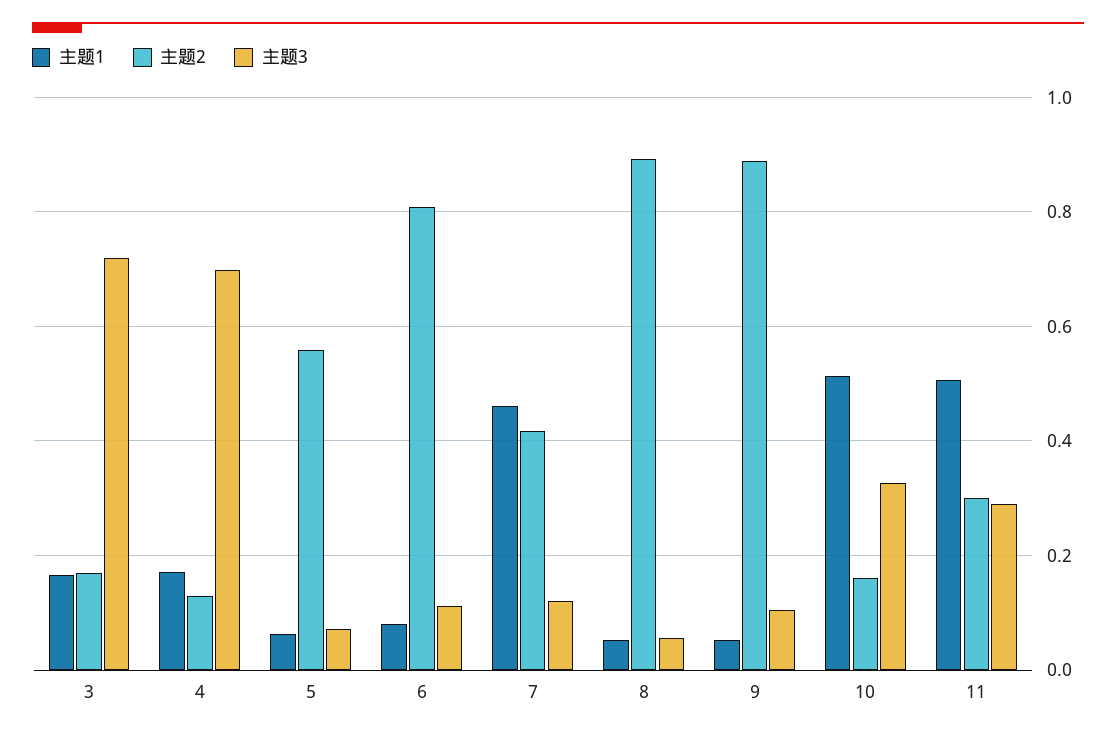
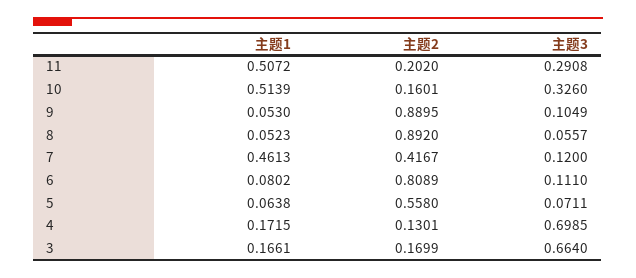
  {
    "主题1": {
      "3": 0.1661,
      "4": 0.1715,
      "5": 0.0638,
      "6": 0.0802,
      "7": 0.4613,
      "8": 0.0523,
      "9": 0.053,
      "10": 0.5139,
      "11": 0.5072
    },
    "主题2": {
      "3": 0.1699,
      "4": 0.1301,
      "5": 0.558,
      "6": 0.8089,
      "7": 0.4167,
      "8": 0.892,
      "9": 0.8895,
      "10": 0.1601,
-     "11": 0.3
+     "11": 0.202
    },
    "主题3": {
-     "3": 0.72,
+     "3": 0.664,
      "4": 0.6985,
      "5": 0.0711,
      "6": 0.111,
      "7": 0.12,
      "8": 0.0557,
      "9": 0.1049,
      "10": 0.326,
      "11": 0.2908
    }
  }

